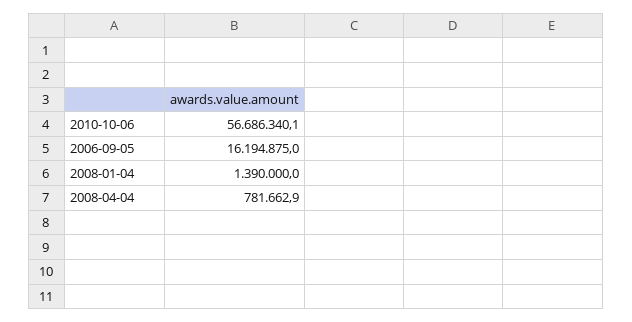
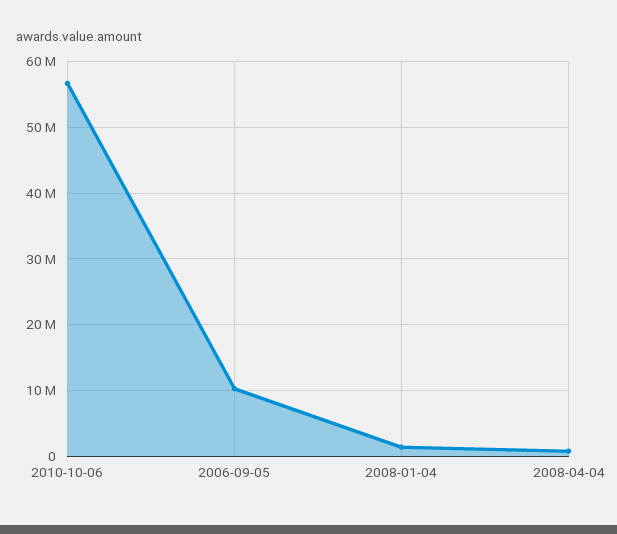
  {
    "2010-10-06": 56686340.1,
-   "2006-09-05": 16194875,
+   "2006-09-05": 10000000,
    "2008-01-04": 1390000,
    "2008-04-04": 781662.9
  }

